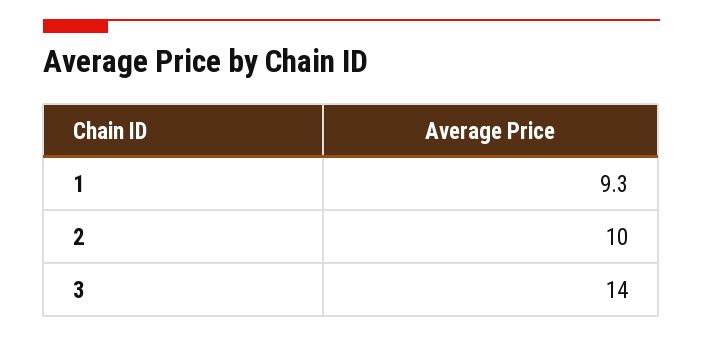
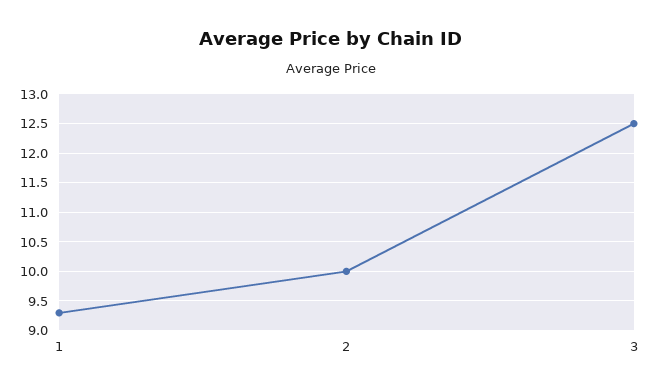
  {
    "1": 9.3,
    "2": 10,
-   "3": 14
+   "3": 12.5
  }

